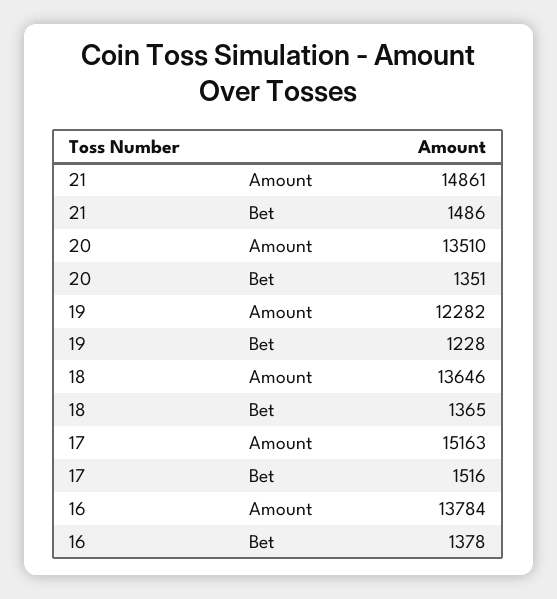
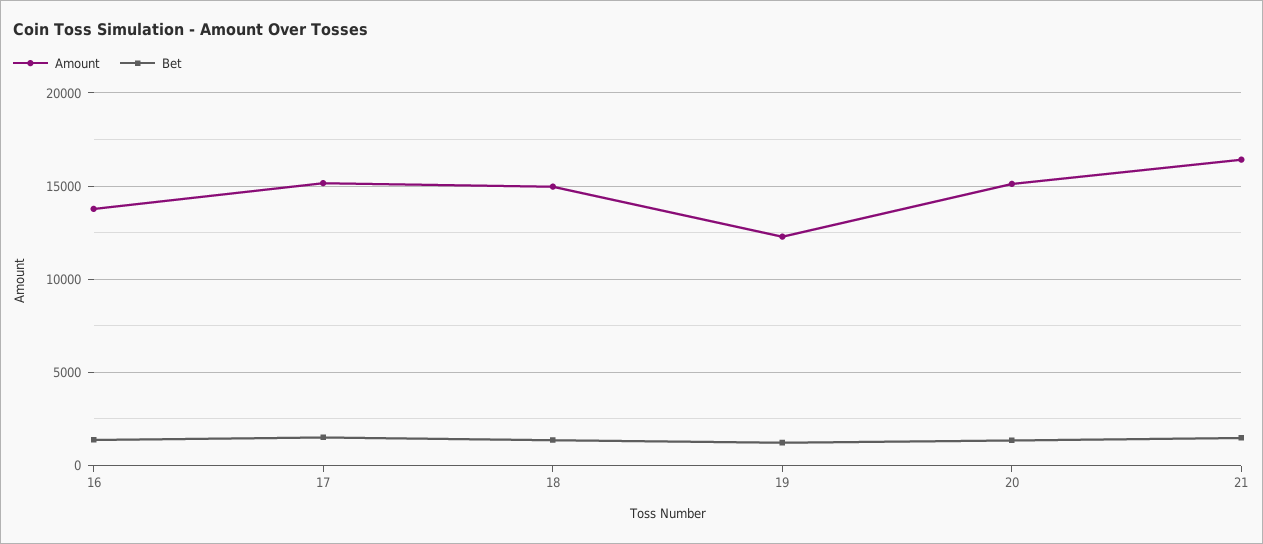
  {
    "Amount": {
-     "21": 14861,
+     "21": 16500,
-     "20": 13510,
+     "20": 15000,
      "19": 12282,
-     "18": 13646,
+     "18": 15000,
      "17": 15163,
      "16": 13784
    },
    "Bet": {
      "21": 1486,
      "20": 1351,
      "19": 1228,
      "18": 1365,
      "17": 1516,
      "16": 1378
    }
  }

